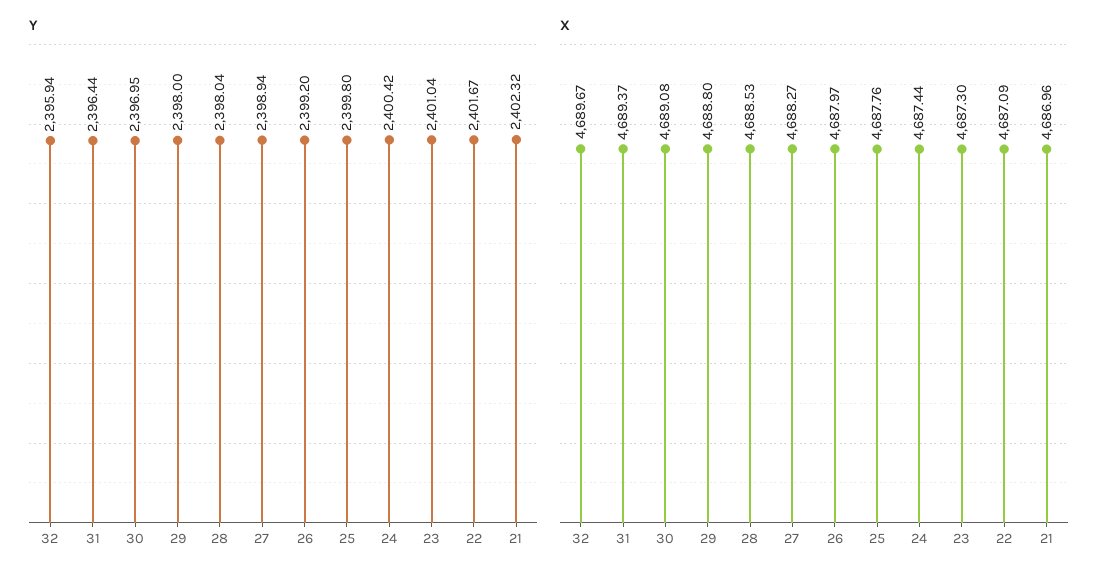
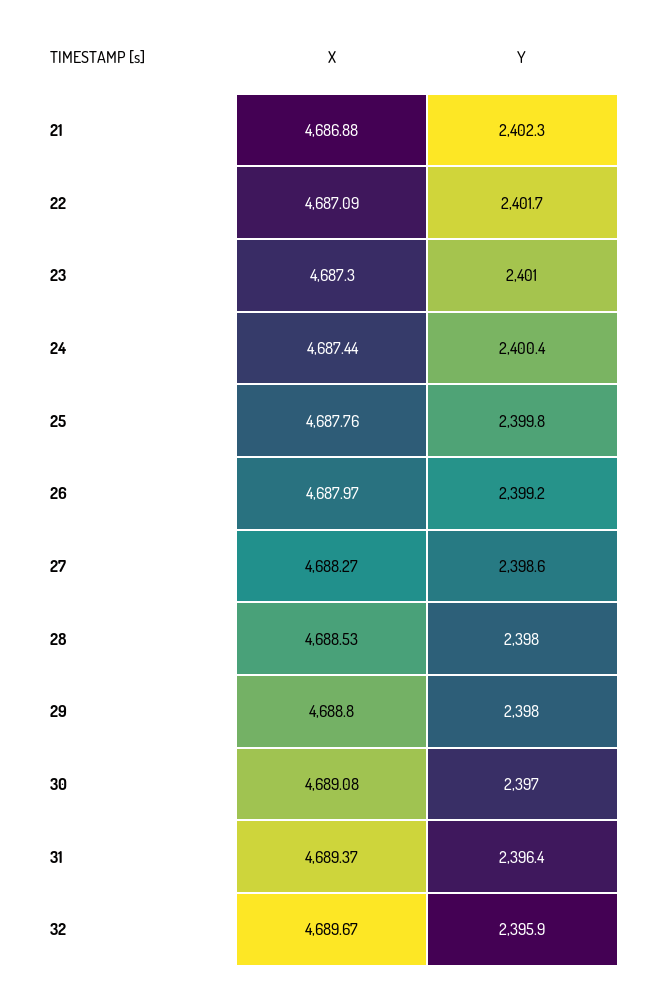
  {
    "Y": {
      "32": 2395.94,
      "31": 2396.44,
      "30": 2396.95,
      "29": 2398,
      "28": 2398.04,
-     "27": 2398.94,
+     "27": 2398.6,
      "26": 2399.2,
      "25": 2399.8,
      "24": 2400.42,
      "23": 2401.04,
      "22": 2401.67,
      "21": 2402.32
    },
    "X": {
      "32": 4689.67,
      "31": 4689.37,
      "30": 4689.08,
      "29": 4688.8,
      "28": 4688.53,
      "27": 4688.27,
      "26": 4687.97,
      "25": 4687.76,
      "24": 4687.44,
      "23": 4687.3,
      "22": 4687.09,
-     "21": 4686.96
+     "21": 4686.88
    }
  }

